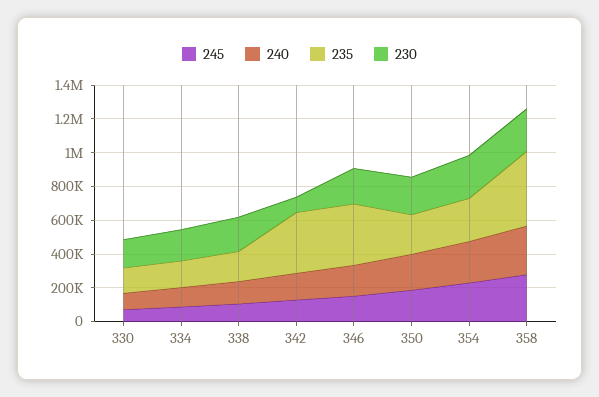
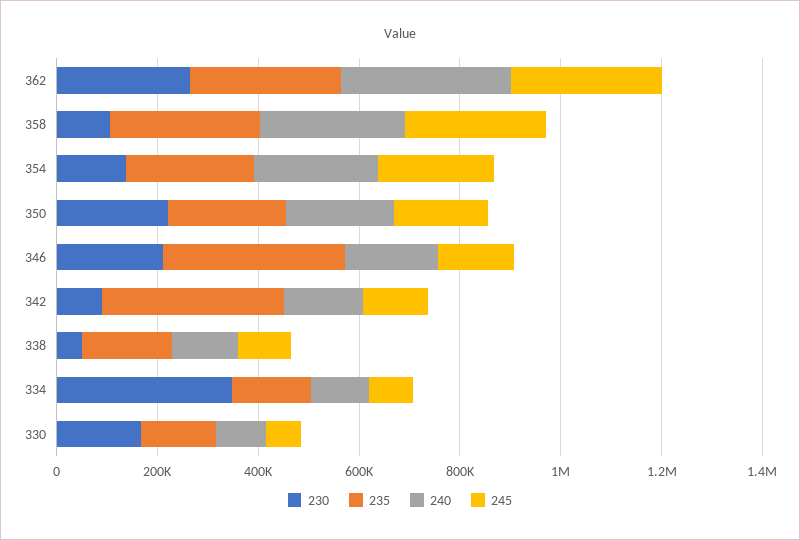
  {
    "245": {
      "330": 50000,
      "334": 100000,
      "338": 100000,
      "342": 150000,
      "346": 150000,
      "350": 200000,
      "354": 250000,
-     "358": 300000
+     "358": 300000,
+     "362": 300000
    },
    "240": {
      "330": 100000,
      "334": 100000,
      "338": 150000,
      "342": 150000,
      "346": 200000,
      "350": 200000,
      "354": 250000,
-     "358": 300000
+     "358": 300000,
+     "362": 350000
    },
    "235": {
      "330": 150000,
      "334": 150000,
      "338": 200000,
      "342": 350000,
      "346": 350000,
      "350": 250000,
      "354": 250000,
-     "358": 450000
+     "358": 300000,
+     "362": 300000
    },
    "230": {
      "330": 150000,
-     "334": 200000,
+     "334": 350000,
-     "338": 200000,
+     "338": 50000,
      "342": 100000,
      "346": 200000,
      "350": 200000,
-     "354": 250000,
+     "354": 150000,
-     "358": 250000
+     "358": 100000,
+     "362": 250000
    }
  }

